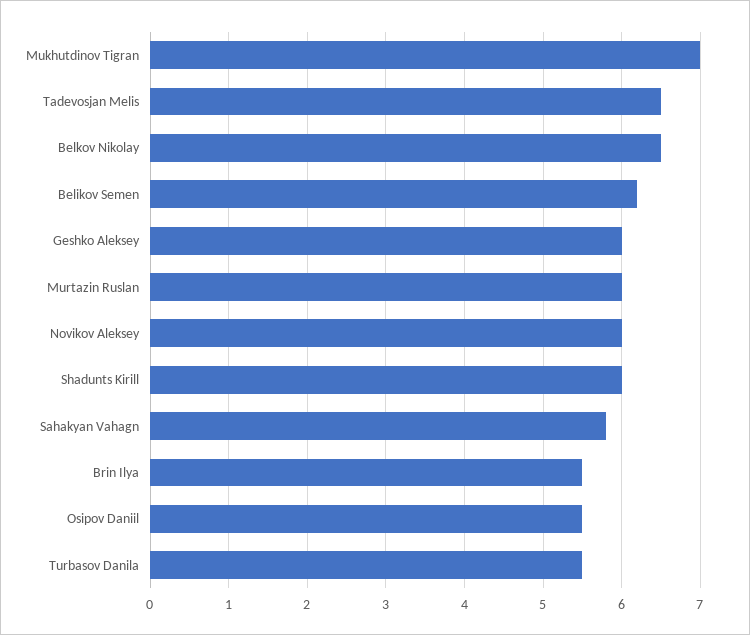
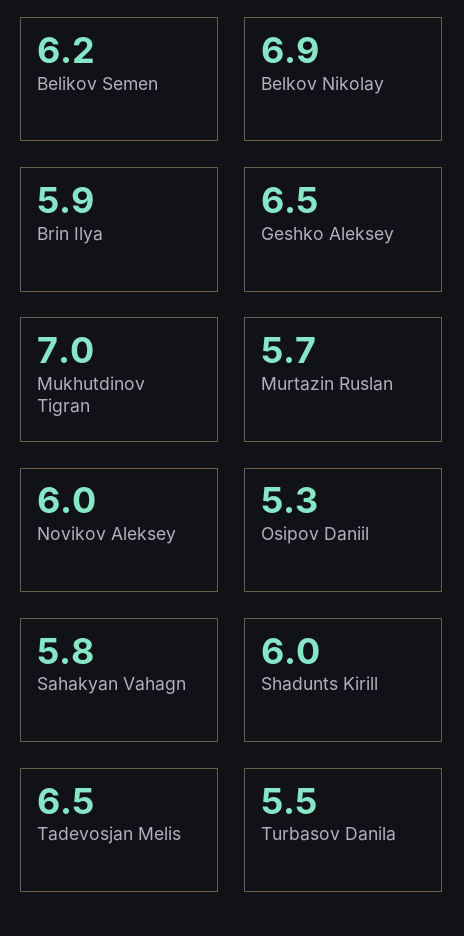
  {
    "Mukhutdinov Tigran": 7,
    "Tadevosjan Melis": 6.5,
-   "Belkov Nikolay": 6.5,
+   "Belkov Nikolay": 6.9,
    "Belikov Semen": 6.2,
-   "Geshko Aleksey": 6,
+   "Geshko Aleksey": 6.5,
-   "Murtazin Ruslan": 6,
+   "Murtazin Ruslan": 5.7,
    "Novikov Aleksey": 6,
    "Shadunts Kirill": 6,
    "Sahakyan Vahagn": 5.8,
-   "Brin Ilya": 5.5,
+   "Brin Ilya": 5.9,
-   "Osipov Daniil": 5.5,
+   "Osipov Daniil": 5.3,
    "Turbasov Danila": 5.5
  }

